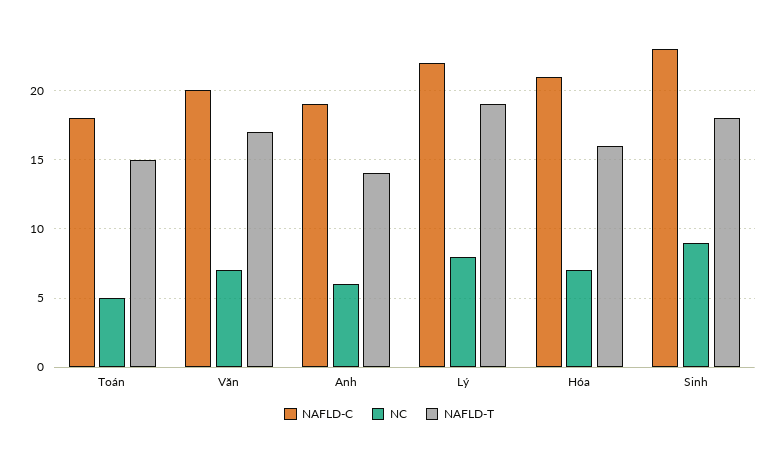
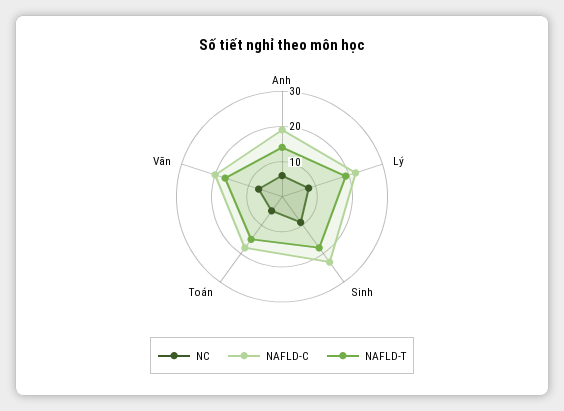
  {
    "NAFLD-C": {
      "Toán": 18,
      "Văn": 20,
      "Anh": 19,
      "Lý": 22,
-     "Hóa": 21,
      "Sinh": 23
    },
    "NC": {
      "Toán": 5,
      "Văn": 7,
      "Anh": 6,
      "Lý": 8,
-     "Hóa": 7,
      "Sinh": 9
    },
    "NAFLD-T": {
      "Toán": 15,
      "Văn": 17,
      "Anh": 14,
      "Lý": 19,
-     "Hóa": 16,
      "Sinh": 18
    }
  }

